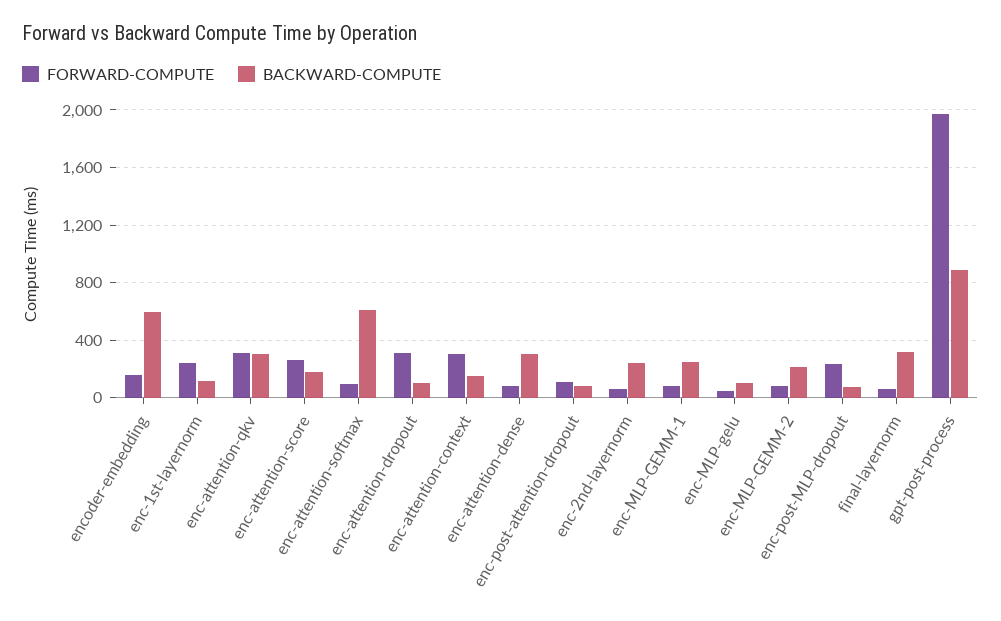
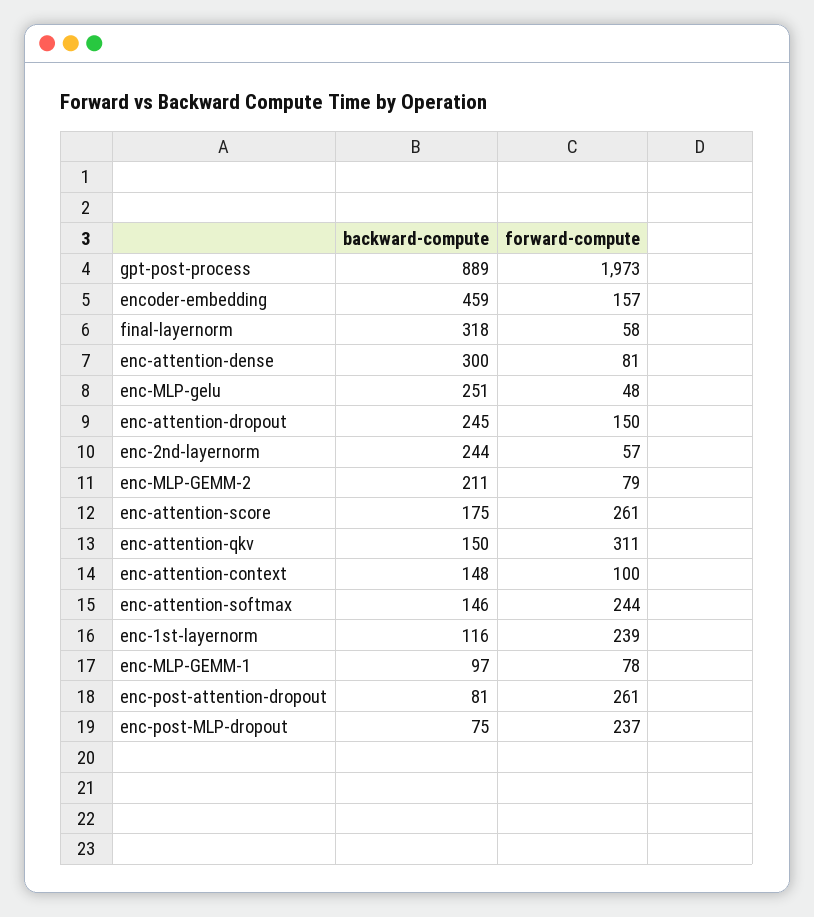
  {
    "FORWARD-COMPUTE": {
      "encoder-embedding": 157,
      "enc-1st-layernorm": 239,
      "enc-attention-qkv": 311,
      "enc-attention-score": 261,
-     "enc-attention-softmax": 100,
+     "enc-attention-softmax": 244,
-     "enc-attention-dropout": 300,
+     "enc-attention-dropout": 150,
-     "enc-attention-context": 300,
+     "enc-attention-context": 100,
      "enc-attention-dense": 81,
-     "enc-post-attention-dropout": 100,
+     "enc-post-attention-dropout": 261,
      "enc-2nd-layernorm": 57,
      "enc-MLP-GEMM-1": 78,
      "enc-MLP-gelu": 48,
      "enc-MLP-GEMM-2": 79,
      "enc-post-MLP-dropout": 237,
      "final-layernorm": 58,
      "gpt-post-process": 1973
    },
    "BACKWARD-COMPUTE": {
-     "encoder-embedding": 600,
+     "encoder-embedding": 459,
      "enc-1st-layernorm": 116,
-     "enc-attention-qkv": 300,
+     "enc-attention-qkv": 150,
      "enc-attention-score": 175,
-     "enc-attention-softmax": 600,
+     "enc-attention-softmax": 146,
-     "enc-attention-dropout": 100,
+     "enc-attention-dropout": 245,
      "enc-attention-context": 148,
      "enc-attention-dense": 300,
      "enc-post-attention-dropout": 81,
      "enc-2nd-layernorm": 244,
-     "enc-MLP-GEMM-1": 250,
+     "enc-MLP-GEMM-1": 97,
-     "enc-MLP-gelu": 100,
+     "enc-MLP-gelu": 251,
      "enc-MLP-GEMM-2": 211,
      "enc-post-MLP-dropout": 75,
      "final-layernorm": 318,
      "gpt-post-process": 889
    }
  }

